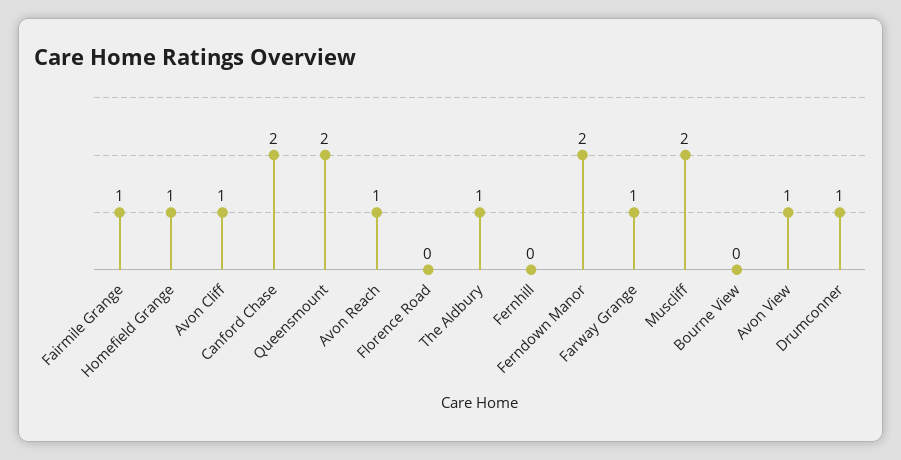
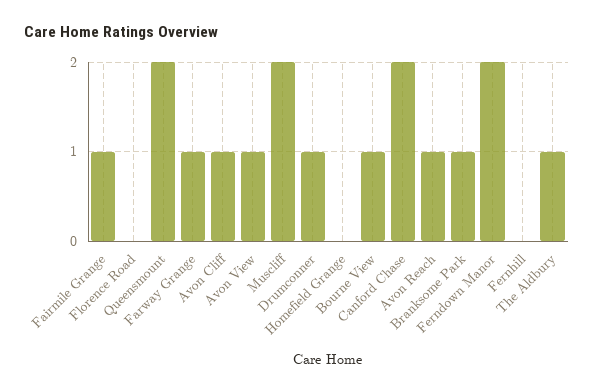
  {
    "Fairmile Grange": 1,
-   "Homefield Grange": 1,
+   "Homefield Grange": 0,
    "Avon Cliff": 1,
    "Canford Chase": 2,
    "Queensmount": 2,
    "Avon Reach": 1,
    "Florence Road": 0,
    "The Aldbury": 1,
    "Fernhill": 0,
    "Ferndown Manor": 2,
    "Farway Grange": 1,
    "Muscliff": 2,
-   "Bourne View": 0,
+   "Bourne View": 1,
    "Avon View": 1,
-   "Drumconner": 1
+   "Drumconner": 1,
+   "Branksome Park": 1
  }

